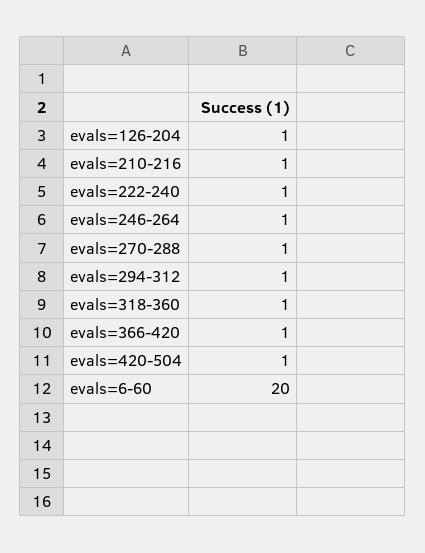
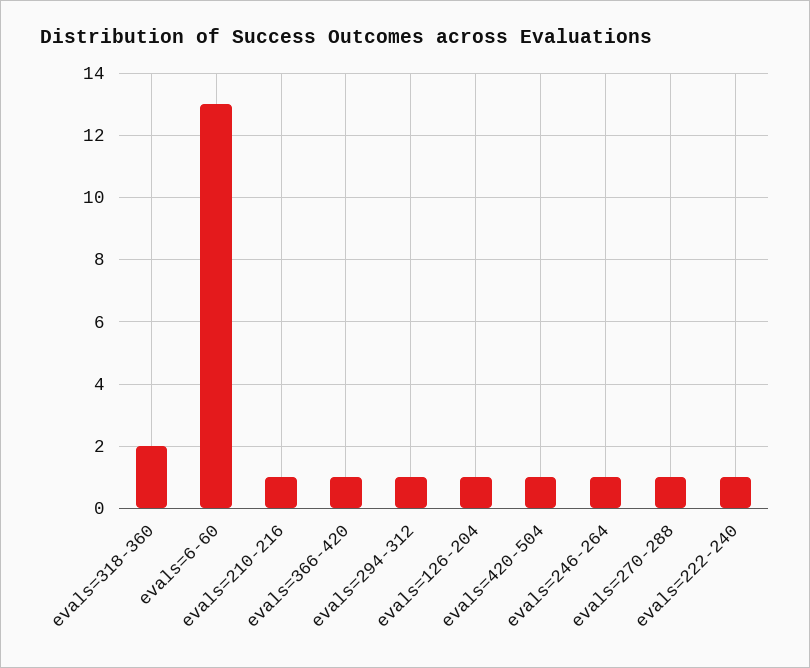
  {
    "evals=126-204": 1,
    "evals=210-216": 1,
    "evals=222-240": 1,
    "evals=246-264": 1,
    "evals=270-288": 1,
    "evals=294-312": 1,
-   "evals=318-360": 1,
+   "evals=318-360": 2,
    "evals=366-420": 1,
    "evals=420-504": 1,
-   "evals=6-60": 20
+   "evals=6-60": 13
  }

